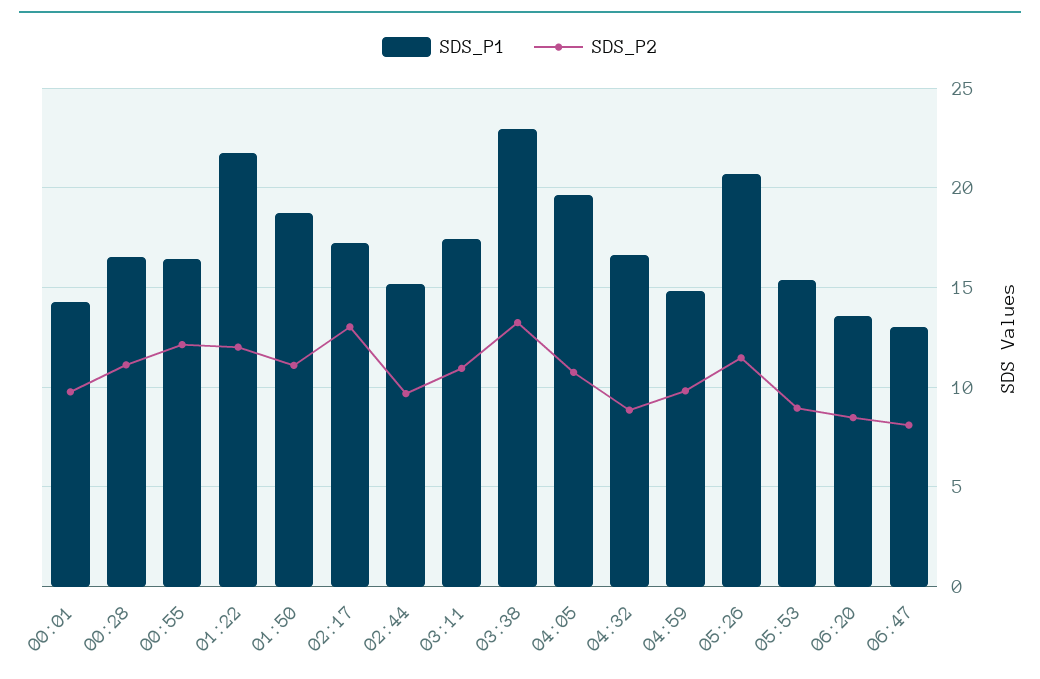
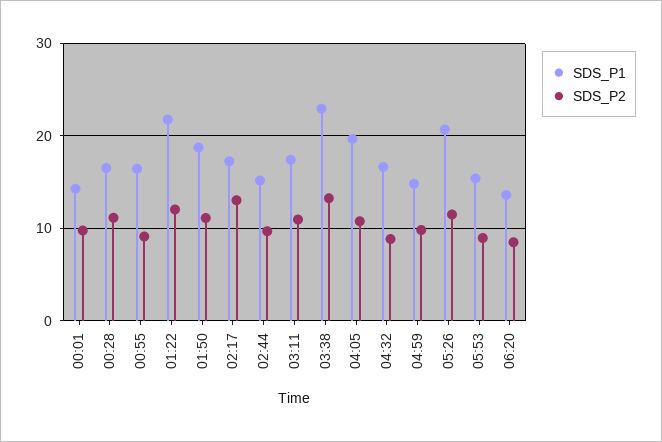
  {
    "SDS_P1": {
      "00:01": 14.5,
      "00:28": 16.5,
      "00:55": 16.5,
      "01:22": 22,
      "01:50": 19,
      "02:17": 17.5,
      "02:44": 15,
      "03:11": 17.5,
      "03:38": 23,
      "04:05": 19.5,
      "04:32": 16.5,
      "04:59": 15,
      "05:26": 20.5,
      "05:53": 15.5,
-     "06:20": 13.5,
+     "06:20": 13.5
-     "06:47": 13
    },
    "SDS_P2": {
      "00:01": 10,
      "00:28": 11,
-     "00:55": 12,
+     "00:55": 9,
      "01:22": 12,
      "01:50": 11,
      "02:17": 13,
      "02:44": 9.5,
      "03:11": 11,
      "03:38": 13.5,
      "04:05": 11,
      "04:32": 9,
      "04:59": 10,
      "05:26": 11.5,
      "05:53": 9,
-     "06:20": 8.5,
+     "06:20": 8.5
-     "06:47": 8
    }
  }

